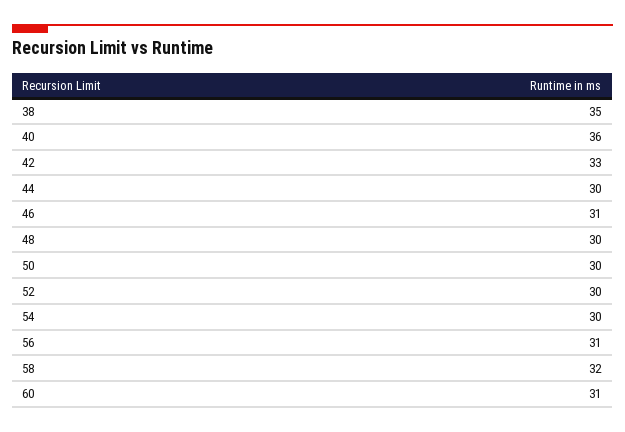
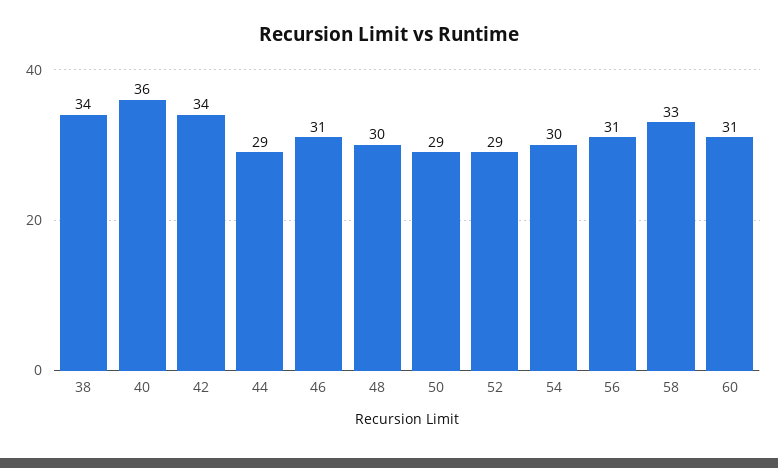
  {
-   "38": 35,
+   "38": 34,
    "40": 36,
-   "42": 33,
+   "42": 34,
-   "44": 30,
+   "44": 29,
    "46": 31,
    "48": 30,
-   "50": 30,
+   "50": 29,
-   "52": 30,
+   "52": 29,
    "54": 30,
    "56": 31,
-   "58": 32,
+   "58": 33,
    "60": 31
  }

